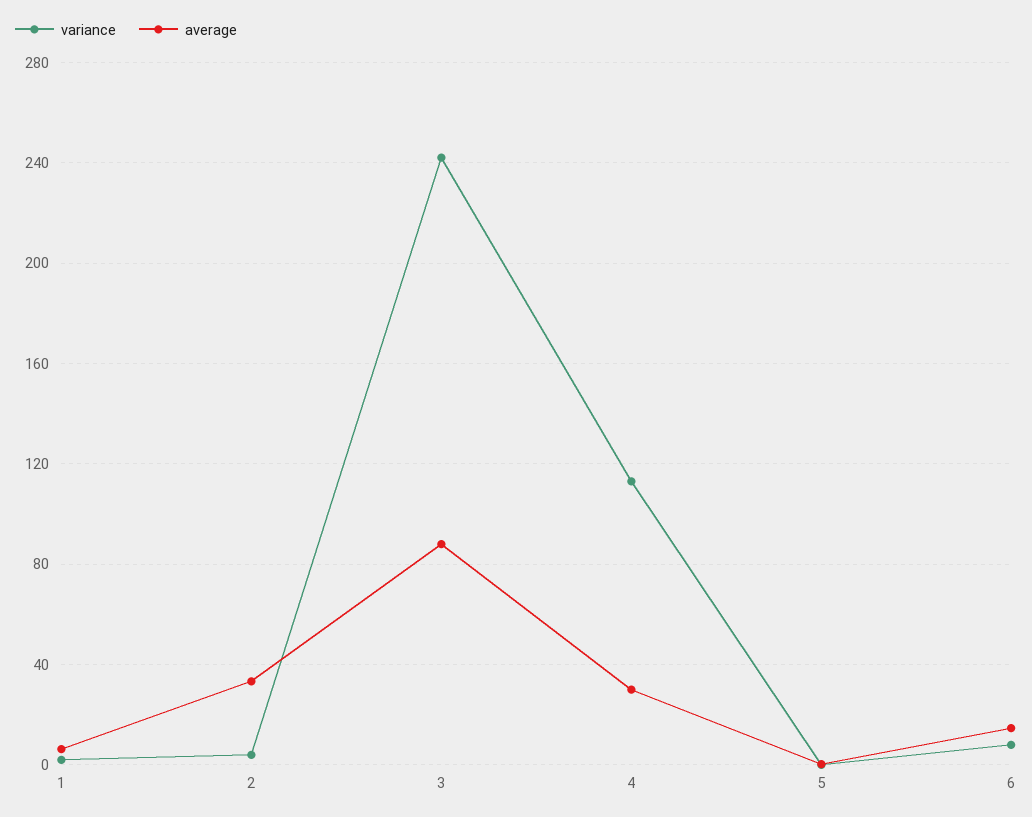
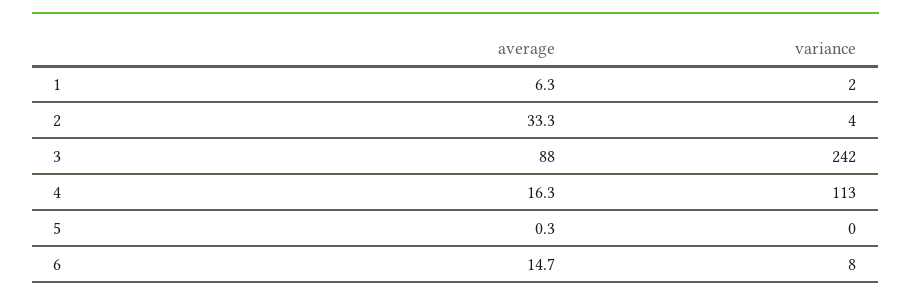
  {
    "variance": {
      "1": 2,
      "2": 4,
      "3": 242,
      "4": 113,
      "5": 0,
      "6": 8
    },
    "average": {
      "1": 6.3,
      "2": 33.3,
      "3": 88,
-     "4": 30,
+     "4": 16.3,
      "5": 0.3,
      "6": 14.7
    }
  }

